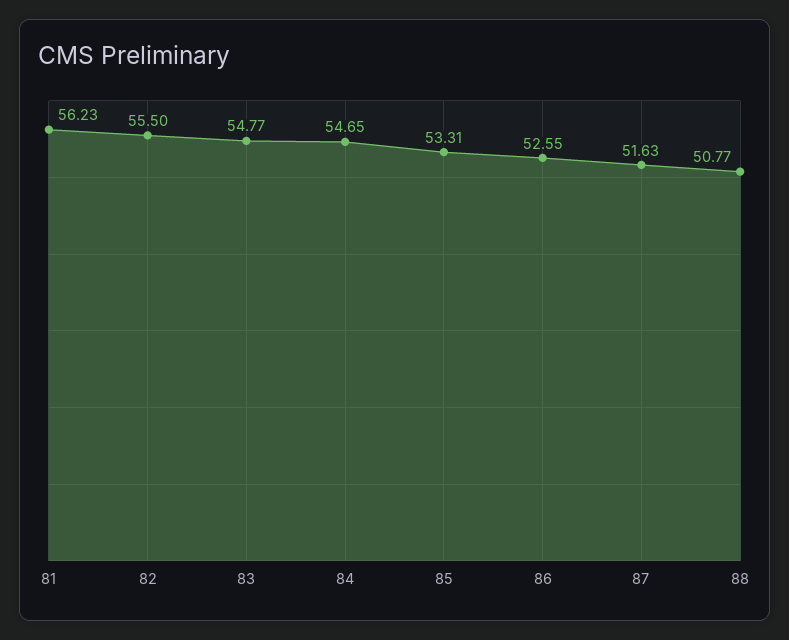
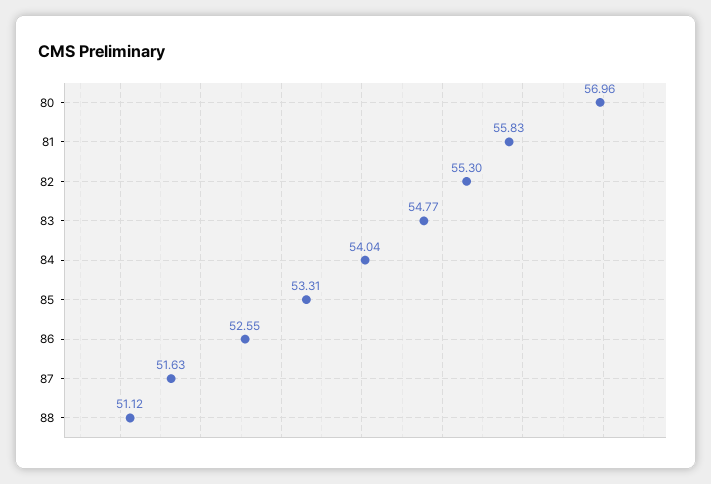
  {
-   "81": 56.23,
+   "81": 55.83,
-   "82": 55.5,
+   "82": 55.3,
    "83": 54.77,
-   "84": 54.65,
+   "84": 54.04,
    "85": 53.31,
    "86": 52.55,
    "87": 51.63,
-   "88": 50.77
+   "88": 51.12,
+   "80": 56.96
  }

